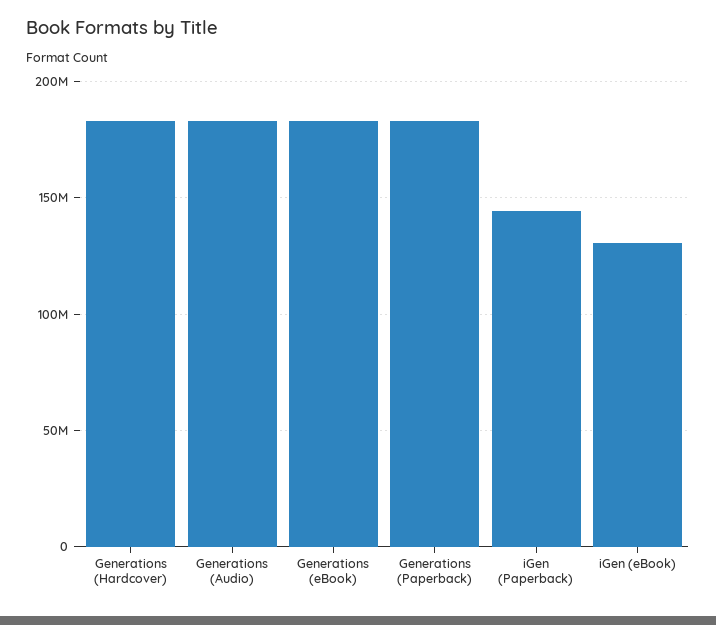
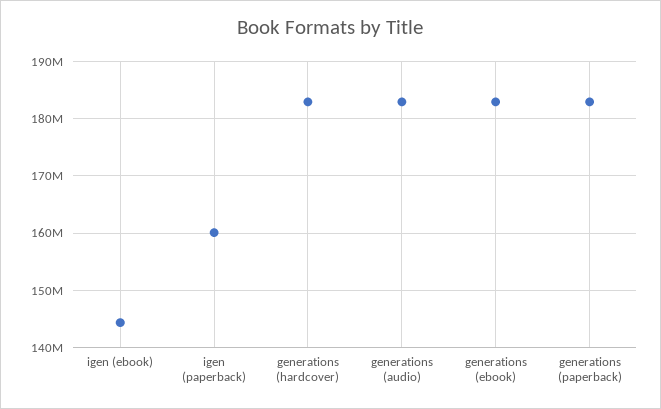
  {
    "Generations (Hardcover)": 182000000,
    "Generations (Audio)": 182000000,
    "Generations (eBook)": 182000000,
    "Generations (Paperback)": 182000000,
-   "iGen (Paperback)": 145000000,
+   "iGen (Paperback)": 160000000,
-   "iGen (eBook)": 130000000
+   "iGen (eBook)": 144000000
  }

